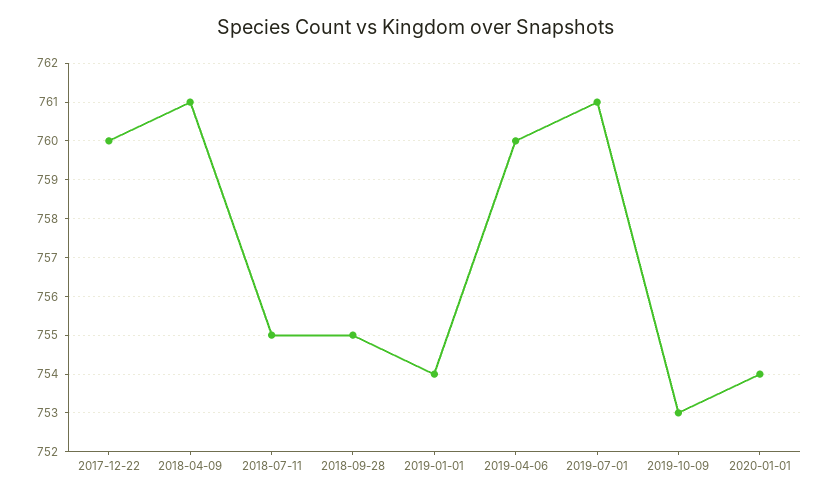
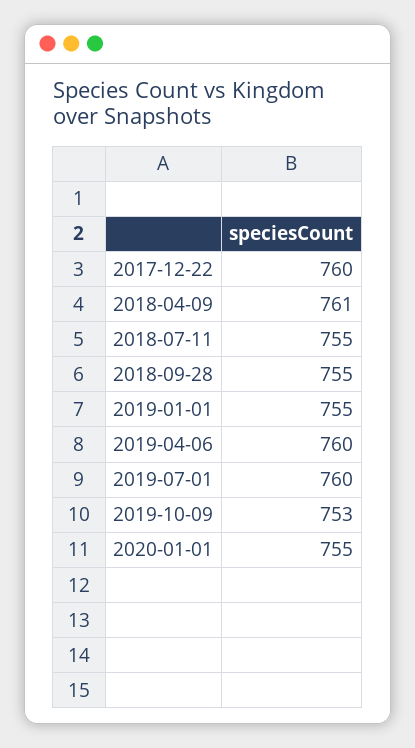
  {
    "2017-12-22": 760,
    "2018-04-09": 761,
    "2018-07-11": 755,
    "2018-09-28": 755,
-   "2019-01-01": 754,
+   "2019-01-01": 755,
    "2019-04-06": 760,
-   "2019-07-01": 761,
+   "2019-07-01": 760,
    "2019-10-09": 753,
-   "2020-01-01": 754
+   "2020-01-01": 755
  }

